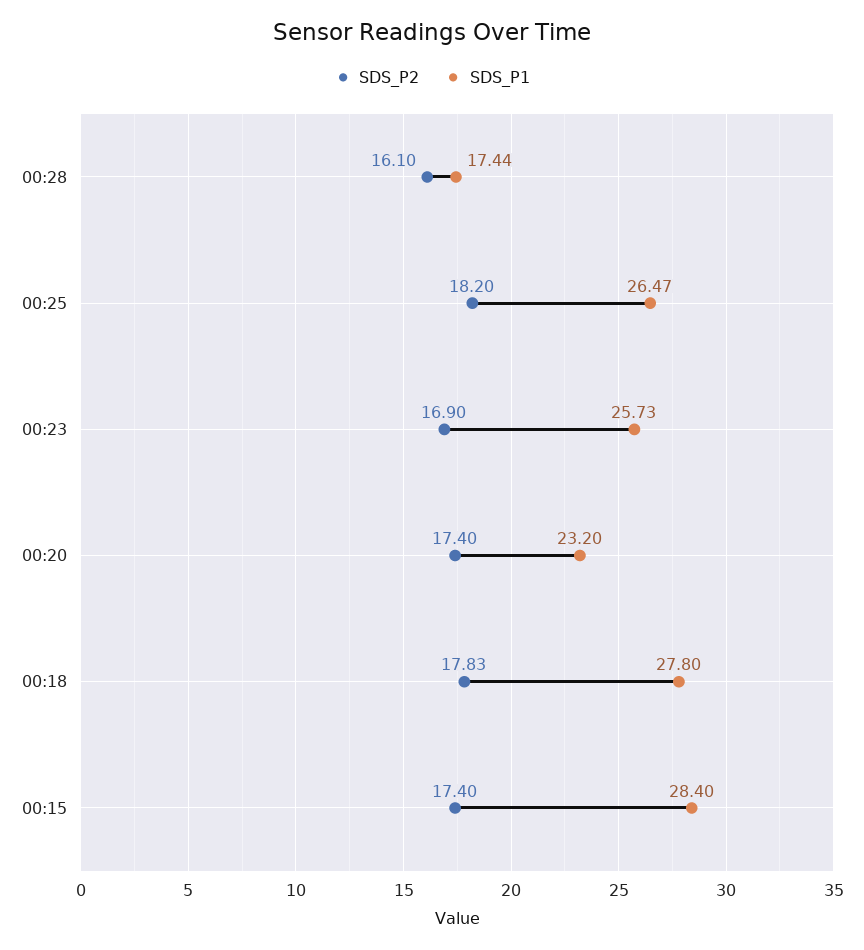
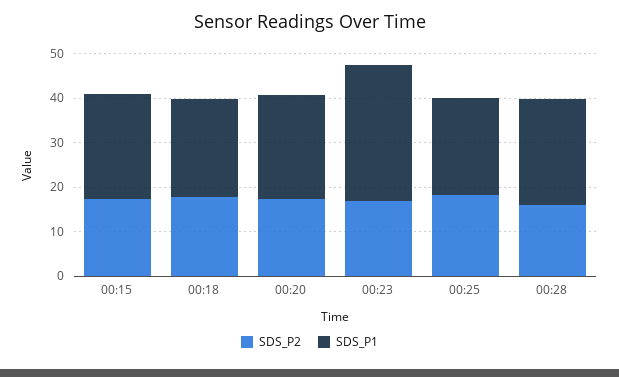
  {
    "SDS_P2": {
      "00:28": 16.1,
      "00:25": 18.2,
      "00:23": 16.9,
      "00:20": 17.4,
      "00:18": 17.83,
      "00:15": 17.4
    },
    "SDS_P1": {
-     "00:28": 17.44,
+     "00:28": 24,
-     "00:25": 26.47,
+     "00:25": 22,
-     "00:23": 25.73,
+     "00:23": 30,
      "00:20": 23.2,
-     "00:18": 27.8,
+     "00:18": 22,
-     "00:15": 28.4
+     "00:15": 24
    }
  }

